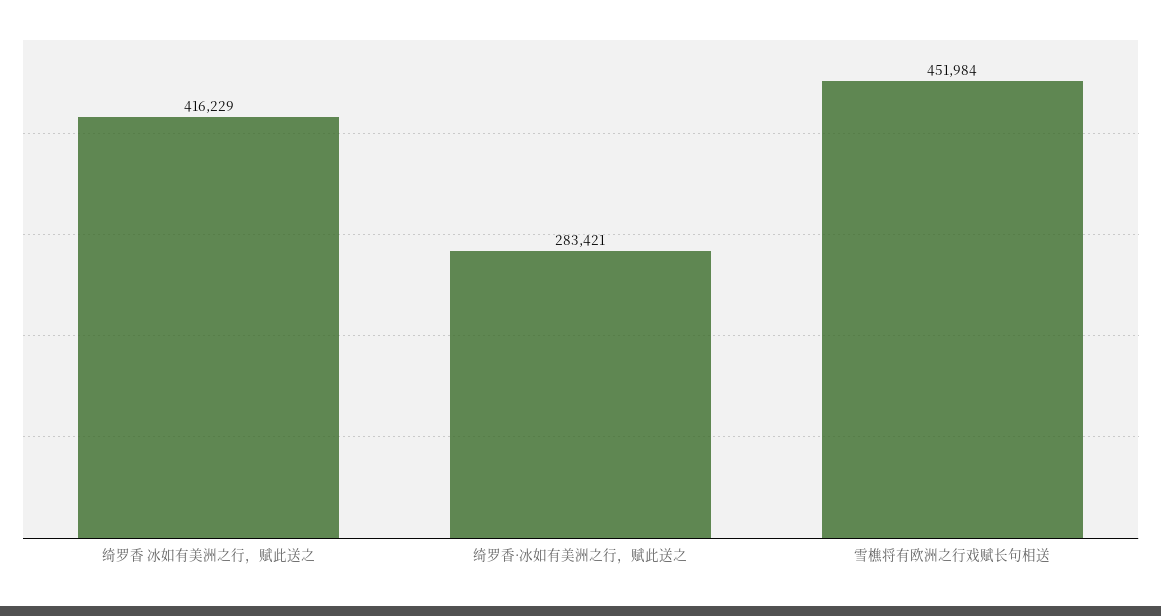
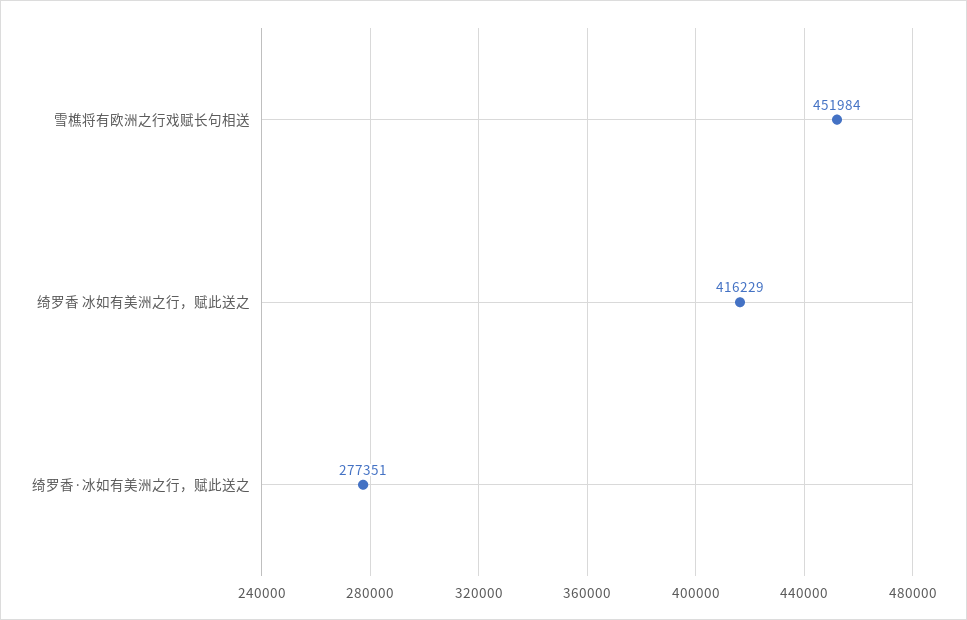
  {
    "绮罗香 冰如有美洲之行，赋此送之": 416229,
-   "绮罗香·冰如有美洲之行，赋此送之": 283421,
+   "绮罗香·冰如有美洲之行，赋此送之": 277351,
    "雪樵将有欧洲之行戏赋长句相送": 451984
  }

